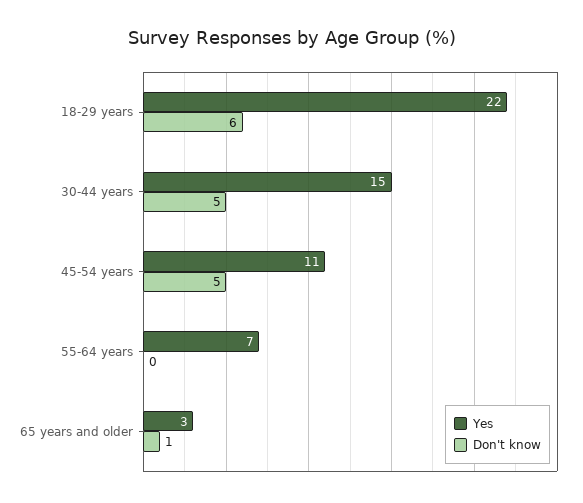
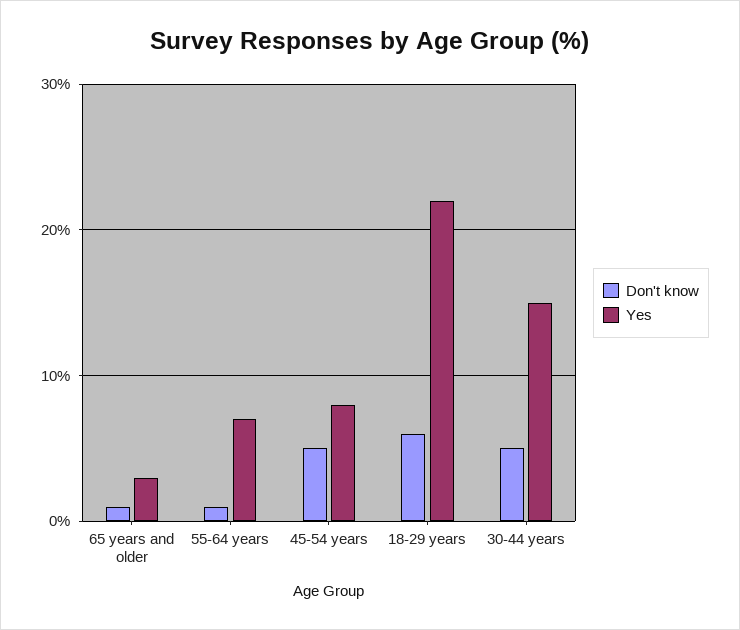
  {
    "Yes": {
      "18-29 years": 22,
      "30-44 years": 15,
-     "45-54 years": 11,
+     "45-54 years": 8,
      "55-64 years": 7,
      "65 years and older": 3
    },
    "Don't know": {
      "18-29 years": 6,
      "30-44 years": 5,
      "45-54 years": 5,
-     "55-64 years": 0,
+     "55-64 years": 1,
      "65 years and older": 1
    }
  }

